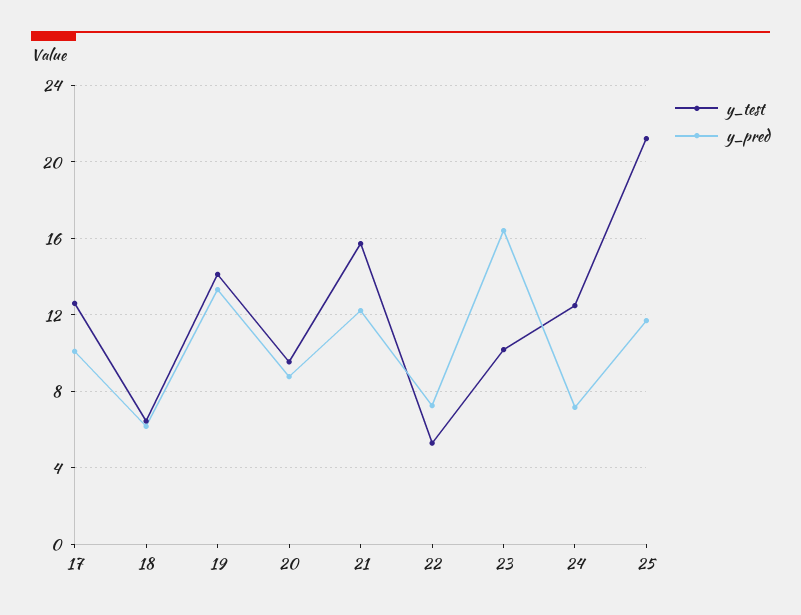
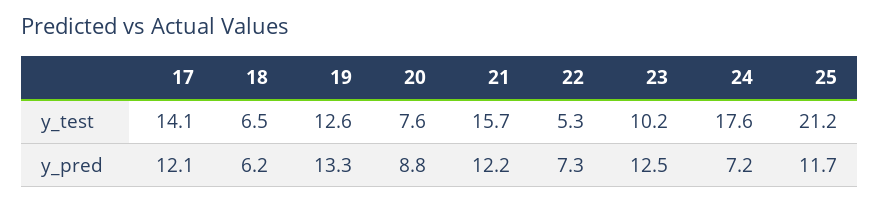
  {
    "y_test": {
-     "17": 12.5,
+     "17": 14.1,
      "18": 6.5,
-     "19": 14,
+     "19": 12.6,
-     "20": 9.5,
+     "20": 7.6,
      "21": 15.7,
      "22": 5.3,
      "23": 10.2,
-     "24": 12.5,
+     "24": 17.6,
      "25": 21.2
    },
    "y_pred": {
-     "17": 10,
+     "17": 12.1,
      "18": 6.2,
      "19": 13.3,
      "20": 8.8,
      "21": 12.2,
      "22": 7.3,
-     "23": 16.5,
+     "23": 12.5,
      "24": 7.2,
      "25": 11.7
    }
  }

